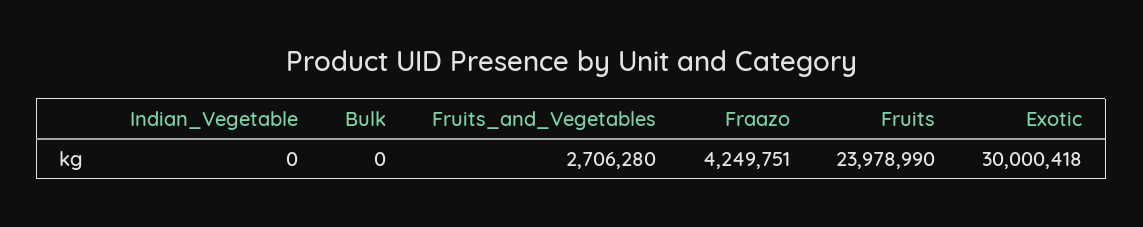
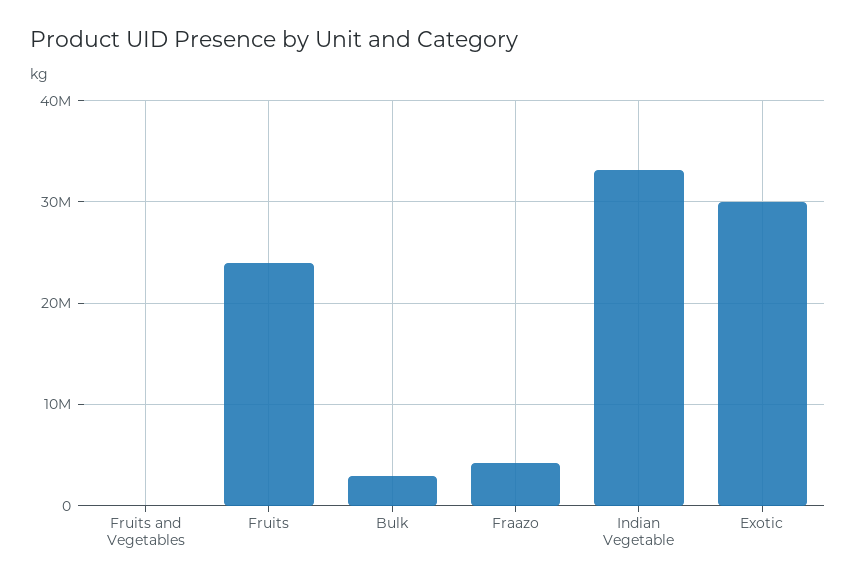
  {
-   "Indian_Vegetable": 0,
+   "Indian_Vegetable": 33000000,
-   "Bulk": 0,
+   "Bulk": 3000000,
-   "Fruits_and_Vegetables": 2706280,
+   "Fruits_and_Vegetables": 0,
    "Fraazo": 4249751,
    "Fruits": 23978990,
    "Exotic": 30000418
  }

